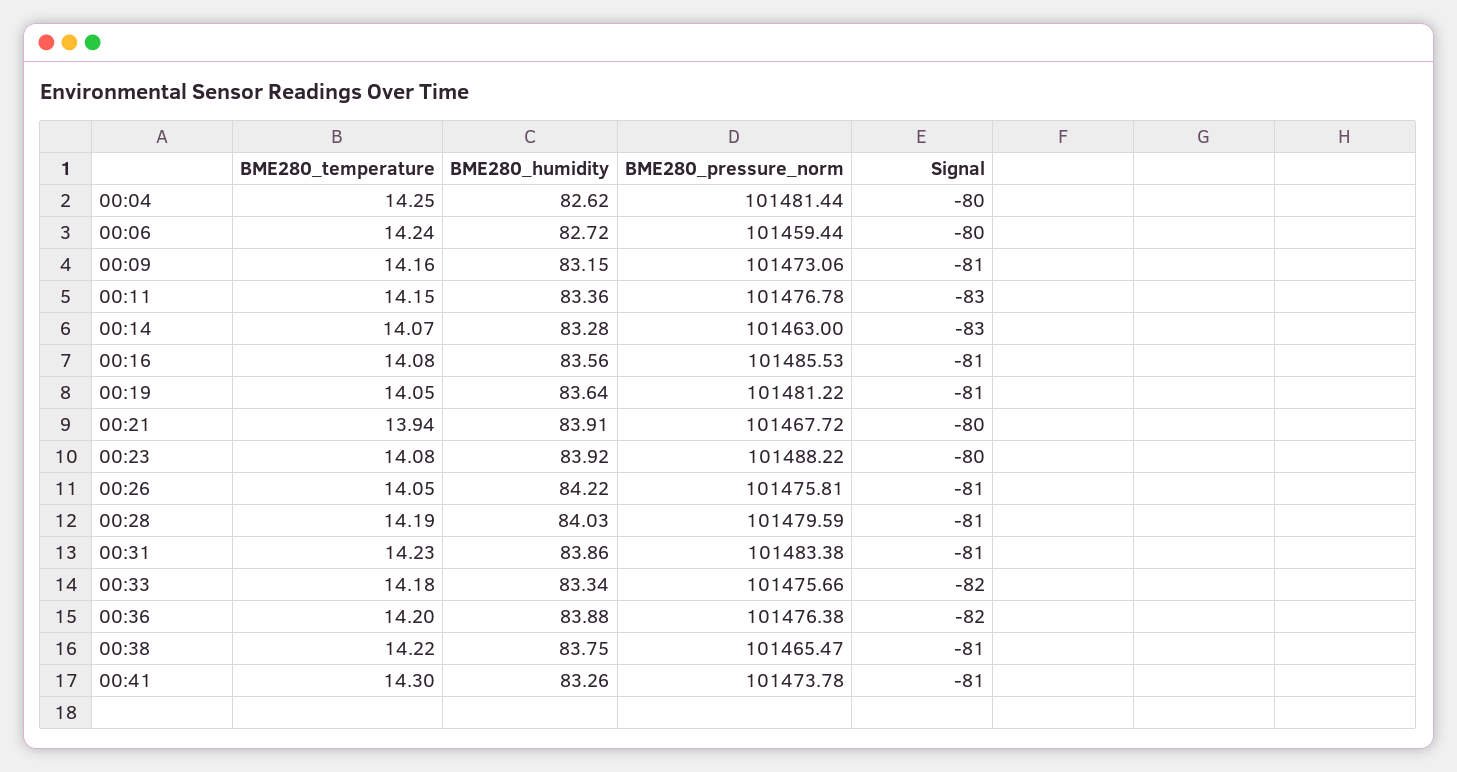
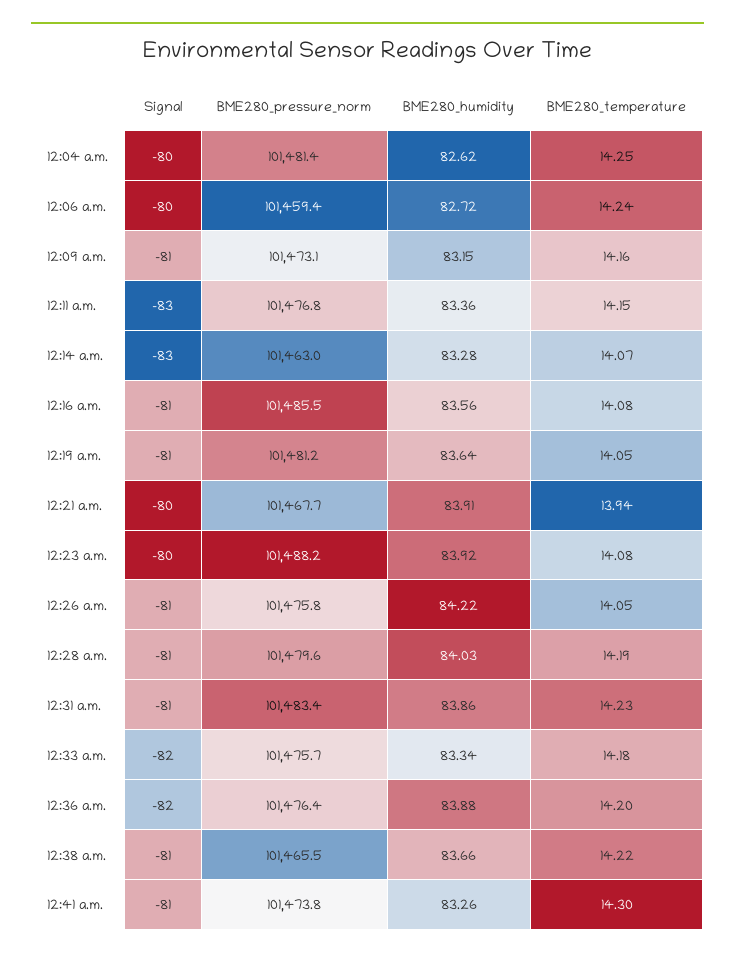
  {
    "BME280_temperature": {
      "00:04": 14.25,
      "00:06": 14.24,
      "00:09": 14.16,
      "00:11": 14.15,
      "00:14": 14.07,
      "00:16": 14.08,
      "00:19": 14.05,
      "00:21": 13.94,
      "00:23": 14.08,
      "00:26": 14.05,
      "00:28": 14.19,
      "00:31": 14.23,
      "00:33": 14.18,
      "00:36": 14.2,
      "00:38": 14.22,
      "00:41": 14.3
    },
    "BME280_humidity": {
      "00:04": 82.62,
      "00:06": 82.72,
      "00:09": 83.15,
      "00:11": 83.36,
      "00:14": 83.28,
      "00:16": 83.56,
      "00:19": 83.64,
      "00:21": 83.91,
      "00:23": 83.92,
      "00:26": 84.22,
      "00:28": 84.03,
      "00:31": 83.86,
      "00:33": 83.34,
      "00:36": 83.88,
-     "00:38": 83.75,
+     "00:38": 83.66,
      "00:41": 83.26
    },
    "BME280_pressure_norm": {
      "00:04": 101481.44,
      "00:06": 101459.44,
      "00:09": 101473.06,
      "00:11": 101476.78,
      "00:14": 101463,
      "00:16": 101485.53,
      "00:19": 101481.22,
      "00:21": 101467.72,
      "00:23": 101488.22,
      "00:26": 101475.81,
      "00:28": 101479.59,
      "00:31": 101483.38,
      "00:33": 101475.66,
      "00:36": 101476.38,
      "00:38": 101465.47,
      "00:41": 101473.78
    },
    "Signal": {
      "00:04": -80,
      "00:06": -80,
      "00:09": -81,
      "00:11": -83,
      "00:14": -83,
      "00:16": -81,
      "00:19": -81,
      "00:21": -80,
      "00:23": -80,
      "00:26": -81,
      "00:28": -81,
      "00:31": -81,
      "00:33": -82,
      "00:36": -82,
      "00:38": -81,
      "00:41": -81
    }
  }

